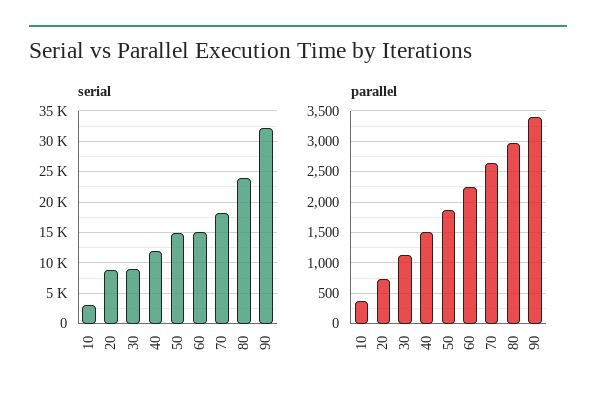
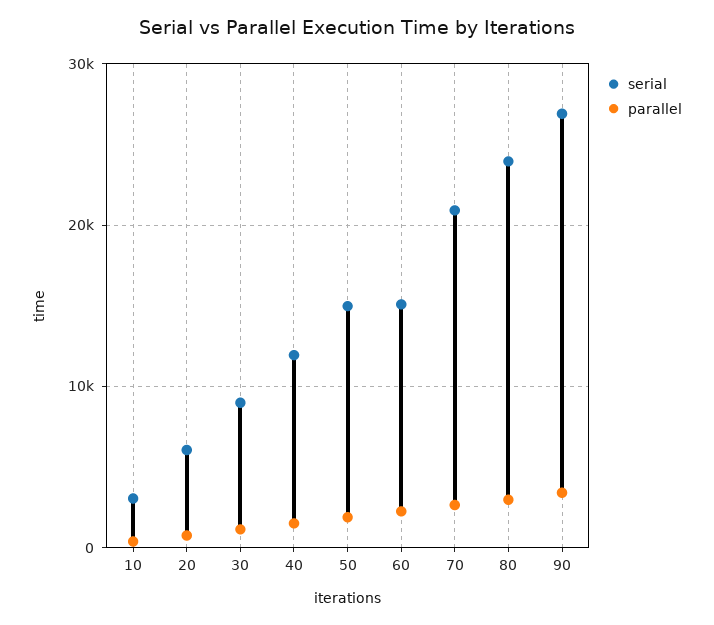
  {
    "serial": {
      "10": 3000,
-     "20": 9000,
+     "20": 6000,
      "30": 9000,
      "40": 12000,
      "50": 15000,
      "60": 15000,
-     "70": 18000,
+     "70": 21000,
      "80": 24000,
-     "90": 32000
+     "90": 27000
    },
    "parallel": {
      "10": 400,
      "20": 700,
      "30": 1100,
      "40": 1500,
      "50": 1900,
      "60": 2200,
      "70": 2600,
      "80": 3000,
      "90": 3400
    }
  }

